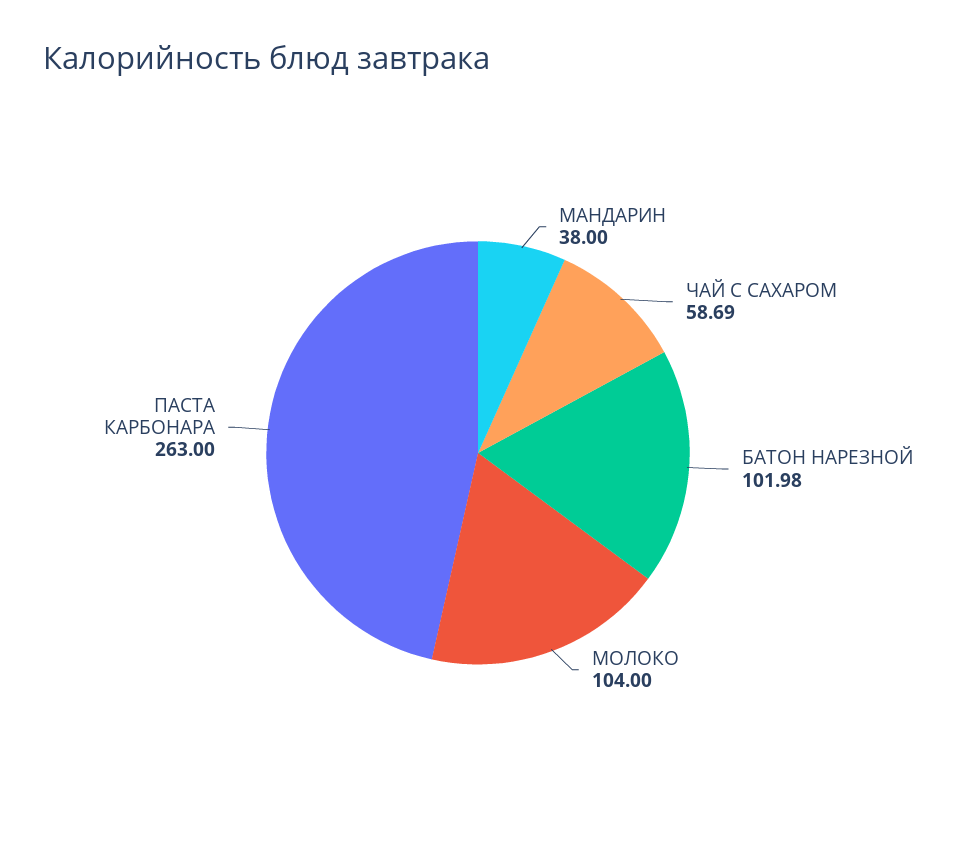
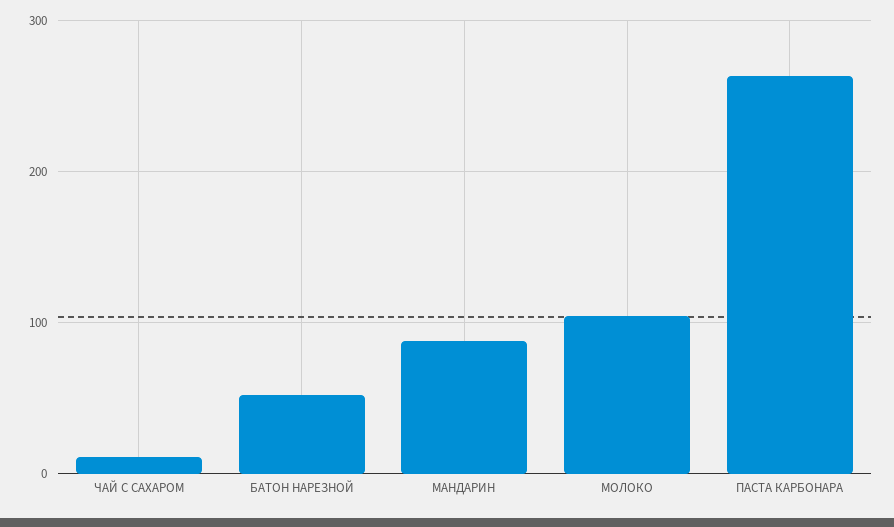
  {
-   "МАНДАРИН": 38,
+   "МАНДАРИН": 90,
-   "ЧАЙ С САХАРОМ": 58.69,
+   "ЧАЙ С САХАРОМ": 10,
-   "БАТОН НАРЕЗНОЙ": 101.98,
+   "БАТОН НАРЕЗНОЙ": 50,
    "МОЛОКО": 104,
    "ПАСТА КАРБОНАРА": 263
  }

